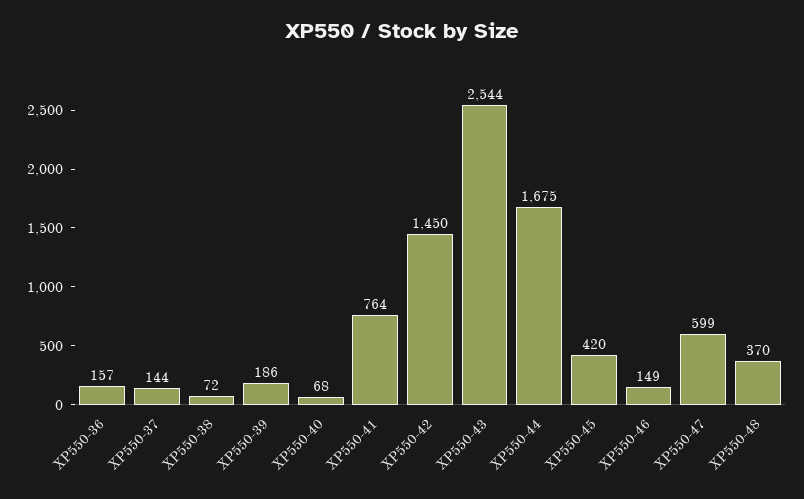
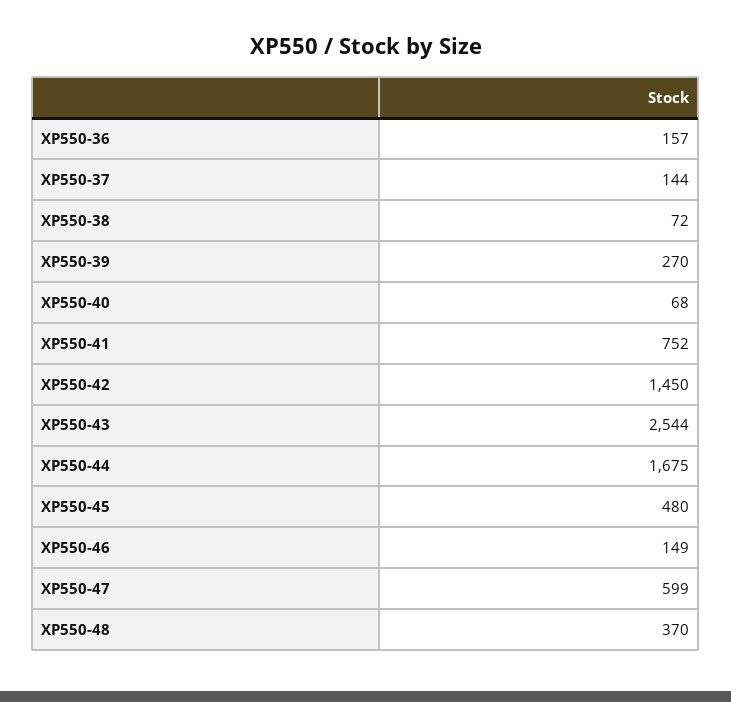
  {
    "XP550-36": 157,
    "XP550-37": 144,
    "XP550-38": 72,
-   "XP550-39": 186,
+   "XP550-39": 270,
    "XP550-40": 68,
-   "XP550-41": 764,
+   "XP550-41": 752,
    "XP550-42": 1450,
    "XP550-43": 2544,
    "XP550-44": 1675,
-   "XP550-45": 420,
+   "XP550-45": 480,
    "XP550-46": 149,
    "XP550-47": 599,
    "XP550-48": 370
  }

